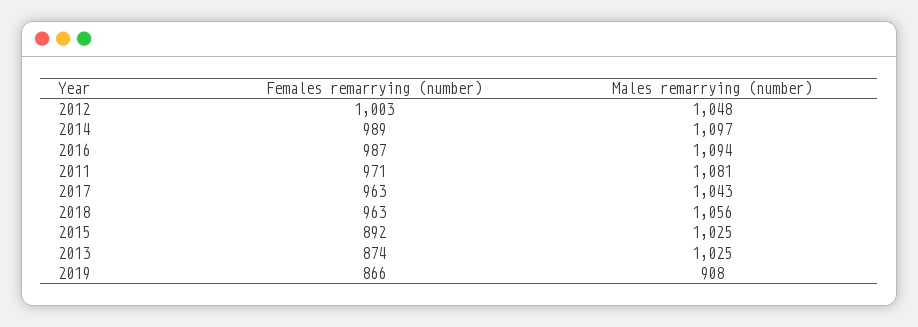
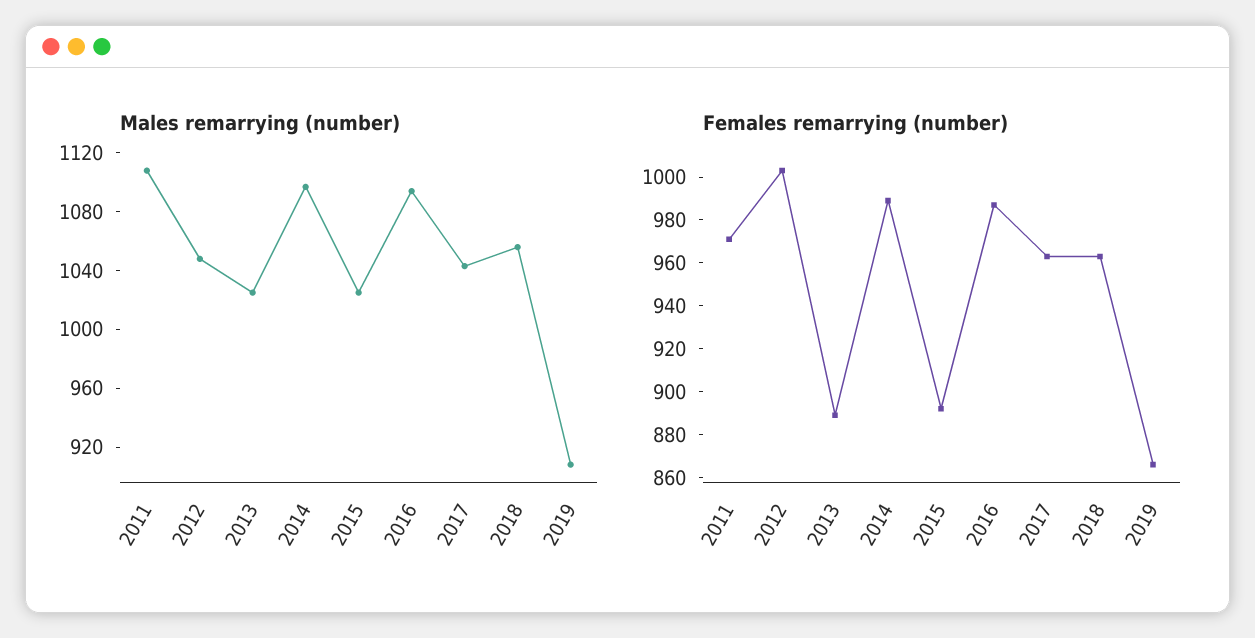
  {
    "Females remarrying (number)": {
      "2012": 1003,
      "2014": 989,
      "2016": 987,
      "2011": 971,
      "2017": 963,
      "2018": 963,
      "2015": 892,
-     "2013": 874,
+     "2013": 890,
      "2019": 866
    },
    "Males remarrying (number)": {
      "2012": 1048,
      "2014": 1097,
      "2016": 1094,
-     "2011": 1081,
+     "2011": 1110,
      "2017": 1043,
      "2018": 1056,
      "2015": 1025,
      "2013": 1025,
      "2019": 908
    }
  }

